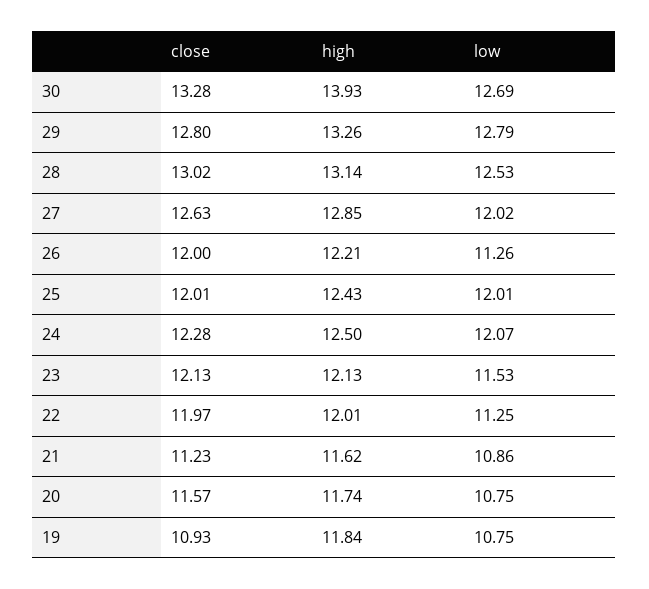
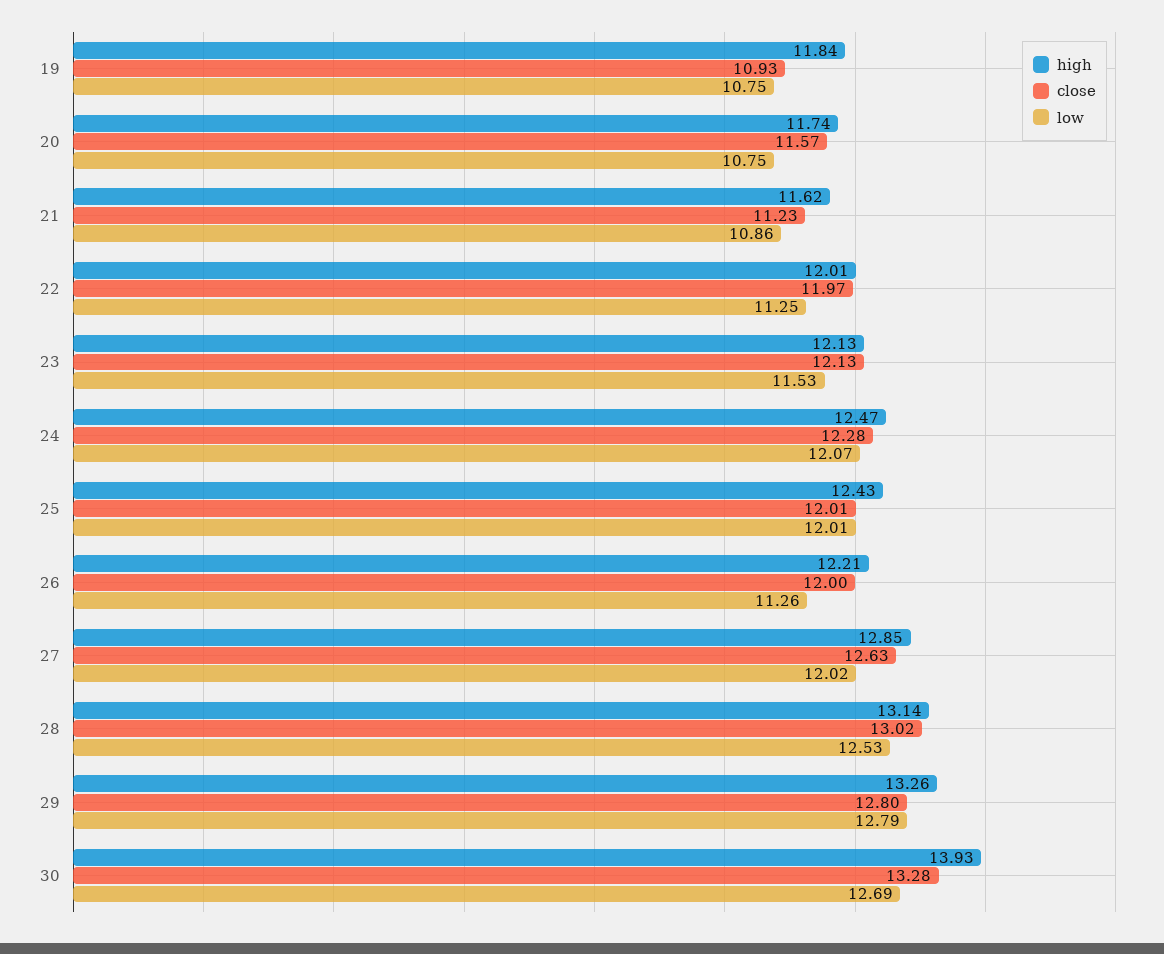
  {
    "close": {
      "30": 13.28,
      "29": 12.8,
      "28": 13.02,
      "27": 12.63,
      "26": 12,
      "25": 12.01,
      "24": 12.28,
      "23": 12.13,
      "22": 11.97,
      "21": 11.23,
      "20": 11.57,
      "19": 10.93
    },
    "high": {
      "30": 13.93,
      "29": 13.26,
      "28": 13.14,
      "27": 12.85,
      "26": 12.21,
      "25": 12.43,
-     "24": 12.5,
+     "24": 12.47,
      "23": 12.13,
      "22": 12.01,
      "21": 11.62,
      "20": 11.74,
      "19": 11.84
    },
    "low": {
      "30": 12.69,
      "29": 12.79,
      "28": 12.53,
      "27": 12.02,
      "26": 11.26,
      "25": 12.01,
      "24": 12.07,
      "23": 11.53,
      "22": 11.25,
      "21": 10.86,
      "20": 10.75,
      "19": 10.75
    }
  }

